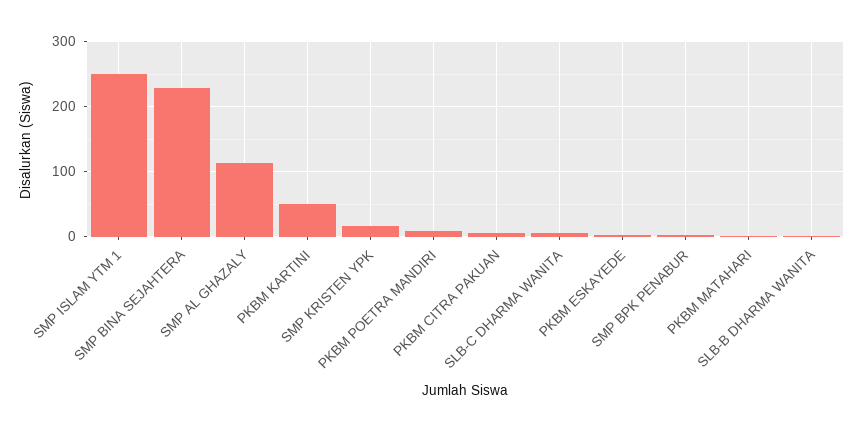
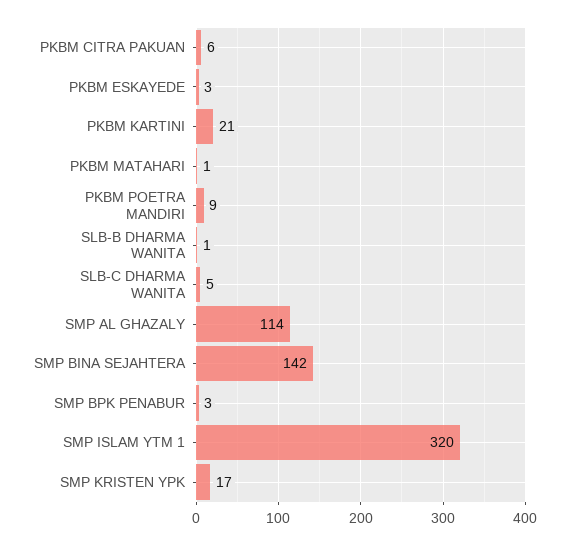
  {
-   "SMP ISLAM YTM 1": 250,
+   "SMP ISLAM YTM 1": 320,
-   "SMP BINA SEJAHTERA": 230,
+   "SMP BINA SEJAHTERA": 142,
    "SMP AL GHAZALY": 114,
-   "PKBM KARTINI": 50,
+   "PKBM KARTINI": 21,
    "SMP KRISTEN YPK": 17,
    "PKBM POETRA MANDIRI": 9,
    "PKBM CITRA PAKUAN": 6,
    "SLB-C DHARMA WANITA": 5,
    "PKBM ESKAYEDE": 3,
    "SMP BPK PENABUR": 3,
    "PKBM MATAHARI": 1,
    "SLB-B DHARMA WANITA": 1
  }

